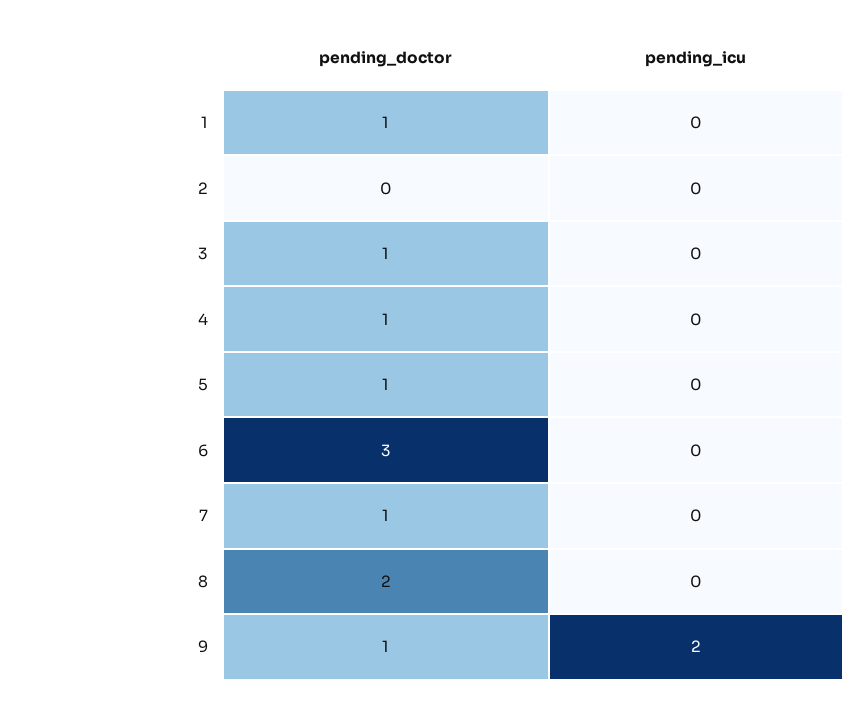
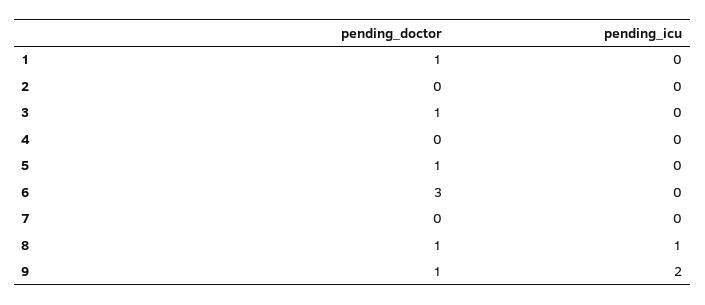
  {
    "pending_doctor": {
      "1": 1,
      "2": 0,
      "3": 1,
-     "4": 1,
+     "4": 0,
      "5": 1,
      "6": 3,
-     "7": 1,
+     "7": 0,
-     "8": 2,
+     "8": 1,
      "9": 1
    },
    "pending_icu": {
      "1": 0,
      "2": 0,
      "3": 0,
      "4": 0,
      "5": 0,
      "6": 0,
      "7": 0,
-     "8": 0,
+     "8": 1,
      "9": 2
    }
  }

